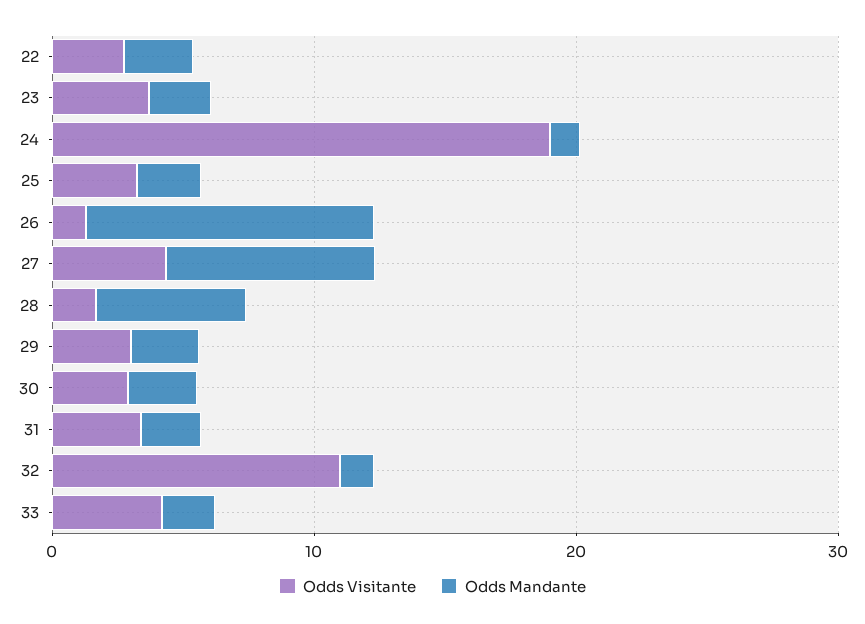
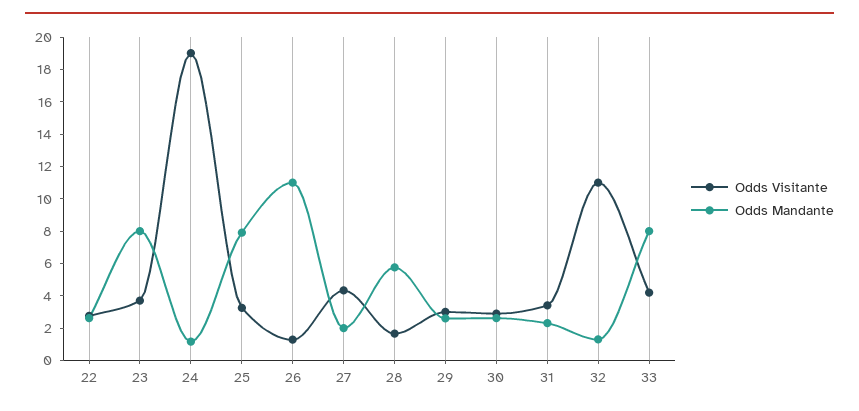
  {
    "Odds Visitante": {
      "22": 3,
      "23": 3.5,
      "24": 19,
      "25": 3.5,
      "26": 1.5,
      "27": 4.5,
      "28": 1.5,
      "29": 3,
      "30": 3,
      "31": 3.5,
      "32": 11,
      "33": 4
    },
    "Odds Mandante": {
      "22": 2.5,
-     "23": 2,
+     "23": 8,
      "24": 1,
-     "25": 2,
+     "25": 8,
      "26": 11,
-     "27": 8,
+     "27": 2,
      "28": 6,
      "29": 2.5,
      "30": 2.5,
      "31": 2.5,
      "32": 1.5,
-     "33": 2
+     "33": 8
    }
  }

